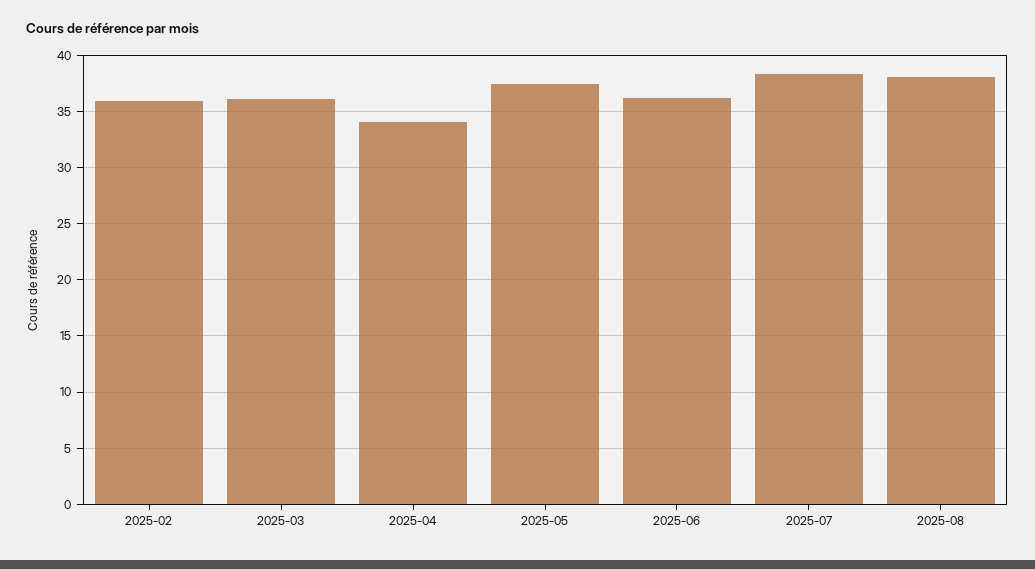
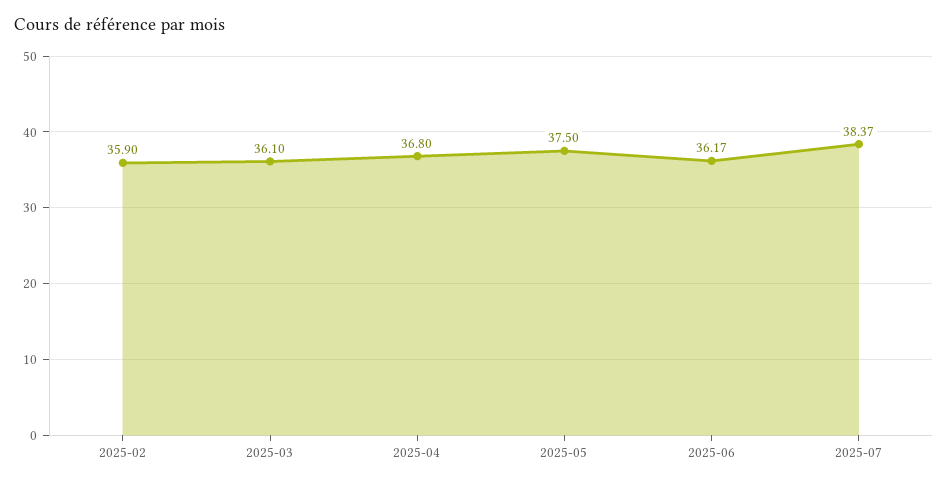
  {
    "2025-02": 35.9,
    "2025-03": 36.1,
-   "2025-04": 34,
+   "2025-04": 36.8,
    "2025-05": 37.5,
    "2025-06": 36.17,
-   "2025-07": 38.37,
+   "2025-07": 38.37
-   "2025-08": 38
  }

